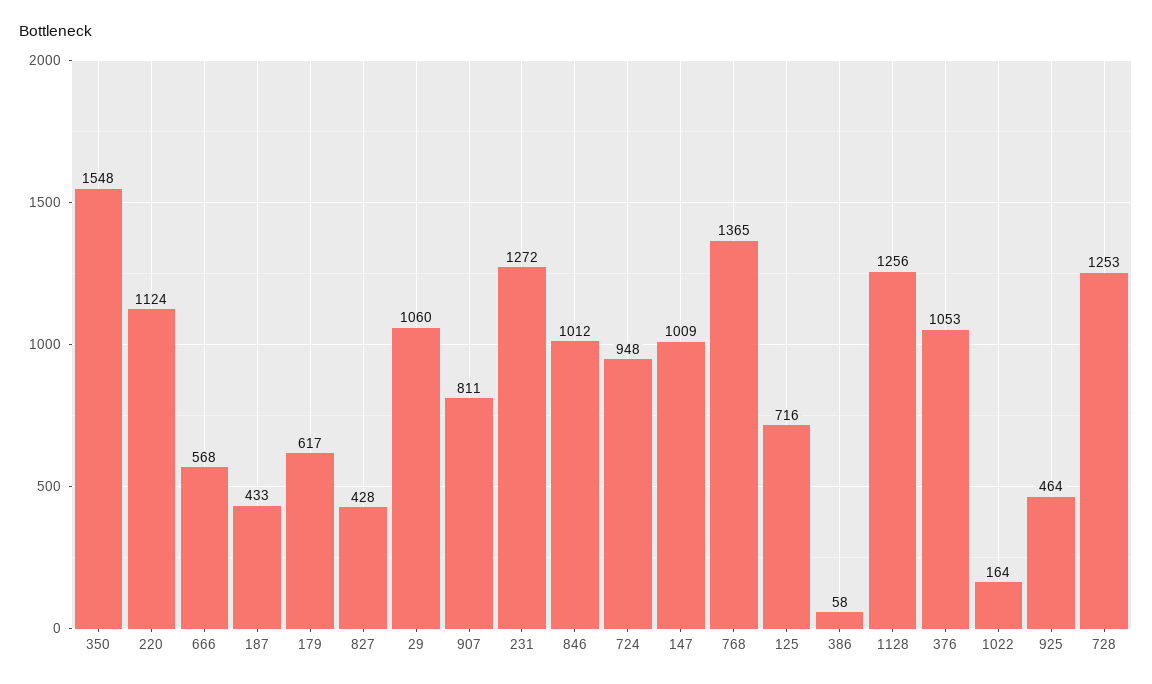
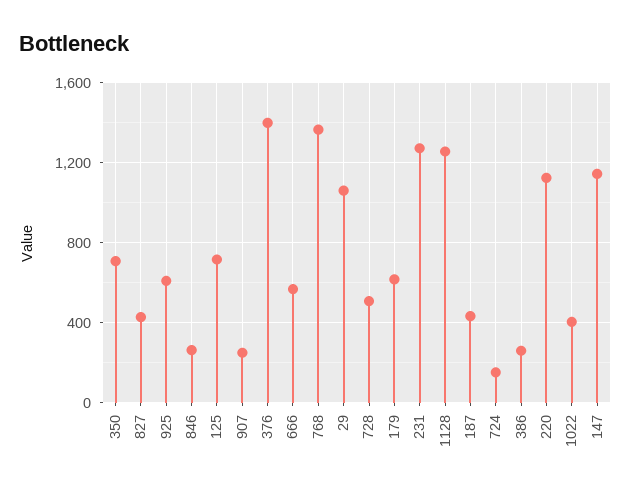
  {
-   "350": 1548,
+   "350": 700,
    "220": 1124,
    "666": 568,
    "187": 433,
    "179": 617,
    "827": 428,
    "29": 1060,
-   "907": 811,
+   "907": 250,
    "231": 1272,
-   "846": 1012,
+   "846": 250,
-   "724": 948,
+   "724": 150,
-   "147": 1009,
+   "147": 1150,
    "768": 1365,
    "125": 716,
-   "386": 58,
+   "386": 250,
    "1128": 1256,
-   "376": 1053,
+   "376": 1400,
-   "1022": 164,
+   "1022": 400,
-   "925": 464,
+   "925": 600,
-   "728": 1253
+   "728": 500
  }

